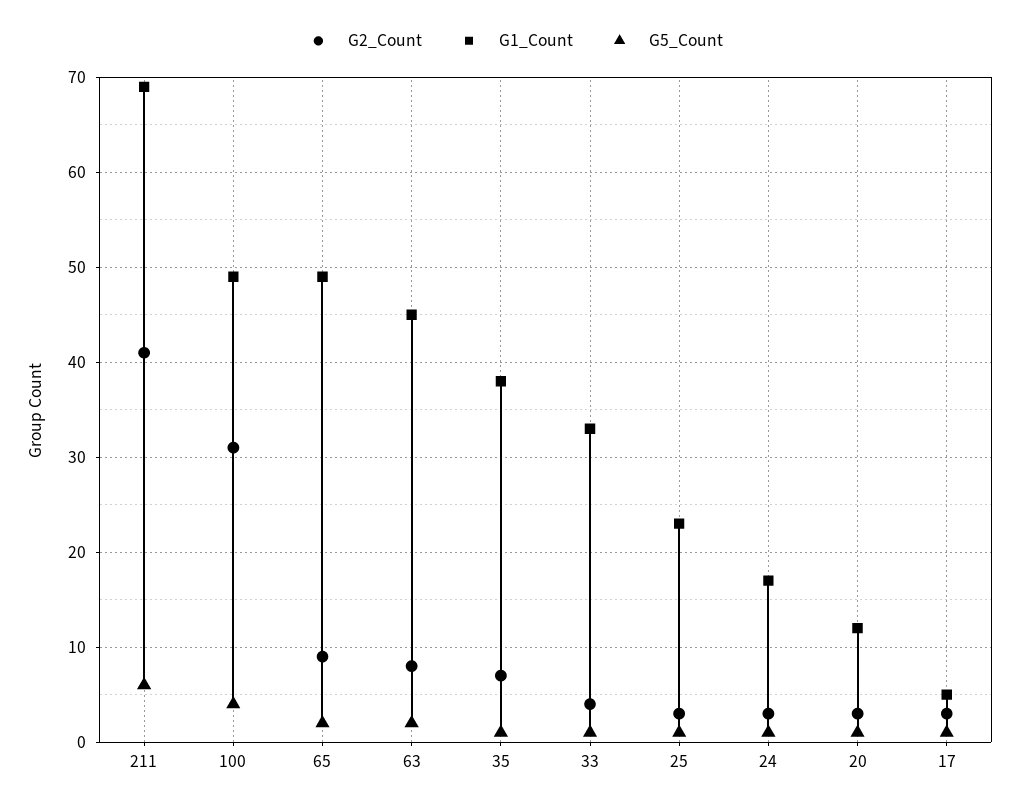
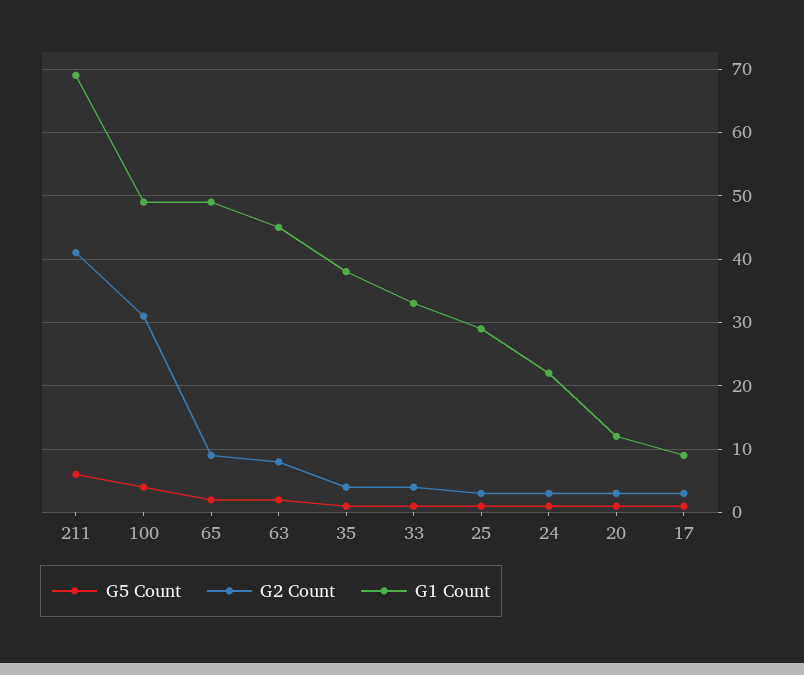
  {
    "G2_Count": {
      "211": 41,
      "100": 31,
      "65": 9,
      "63": 8,
-     "35": 7,
+     "35": 4,
      "33": 4,
      "25": 3,
      "24": 3,
      "20": 3,
      "17": 3
    },
    "G1_Count": {
      "211": 69,
      "100": 49,
      "65": 49,
      "63": 45,
      "35": 38,
      "33": 33,
-     "25": 23,
+     "25": 29,
-     "24": 17,
+     "24": 22,
      "20": 12,
-     "17": 5
+     "17": 9
    },
    "G5_Count": {
      "211": 6,
      "100": 4,
      "65": 2,
      "63": 2,
      "35": 1,
      "33": 1,
      "25": 1,
      "24": 1,
      "20": 1,
      "17": 1
    }
  }

